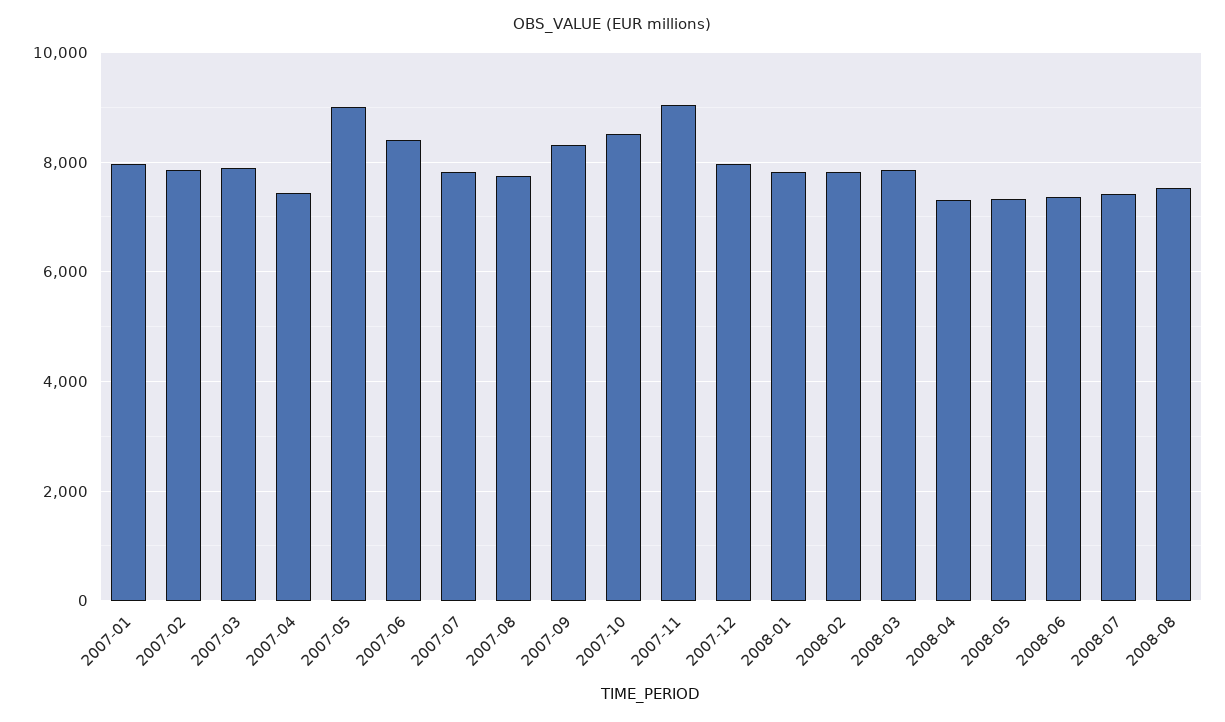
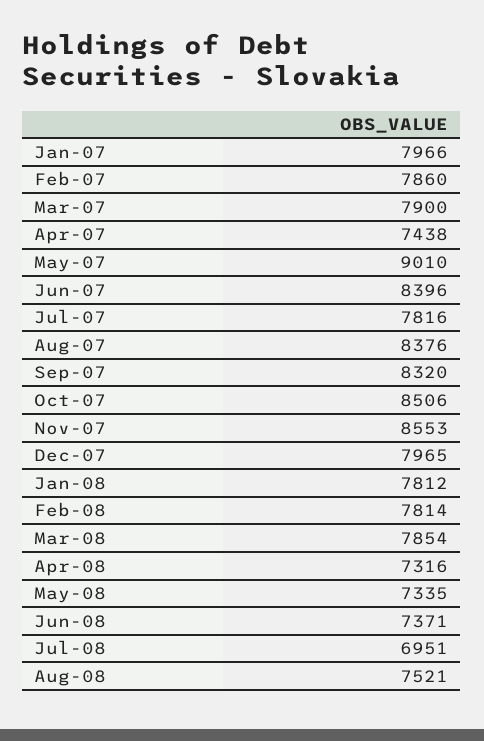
  {
    "2007-01": 7966,
    "2007-02": 7860,
    "2007-03": 7900,
    "2007-04": 7438,
    "2007-05": 9010,
    "2007-06": 8396,
    "2007-07": 7816,
-   "2007-08": 7800,
+   "2007-08": 8376,
    "2007-09": 8320,
    "2007-10": 8506,
-   "2007-11": 9000,
+   "2007-11": 8553,
    "2007-12": 7965,
    "2008-01": 7812,
    "2008-02": 7814,
    "2008-03": 7854,
    "2008-04": 7316,
    "2008-05": 7335,
    "2008-06": 7371,
-   "2008-07": 7400,
+   "2008-07": 6951,
    "2008-08": 7521
  }

